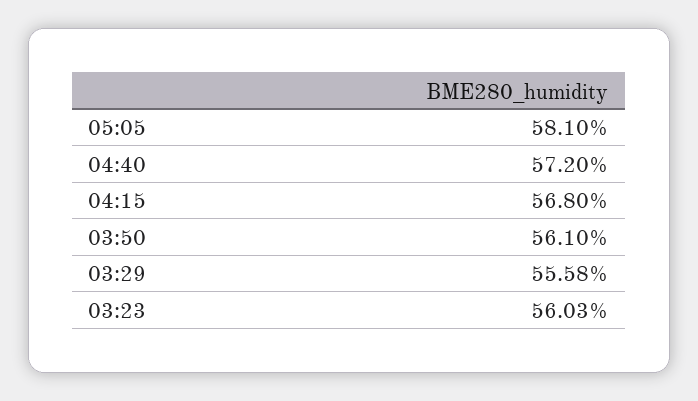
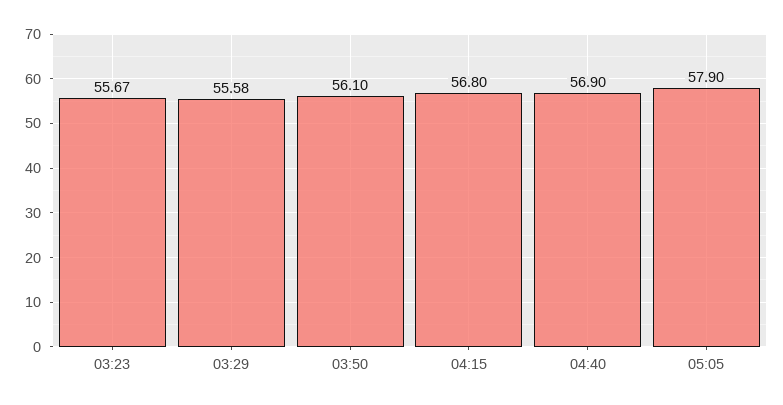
  {
-   "05:05": 58.1,
+   "05:05": 57.9,
-   "04:40": 57.2,
+   "04:40": 56.9,
    "04:15": 56.8,
    "03:50": 56.1,
    "03:29": 55.58,
-   "03:23": 56.03
+   "03:23": 55.67
  }

